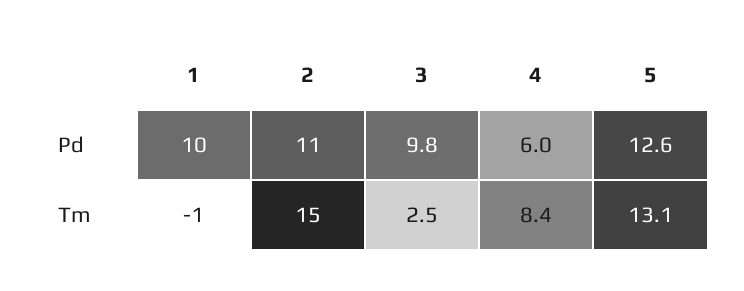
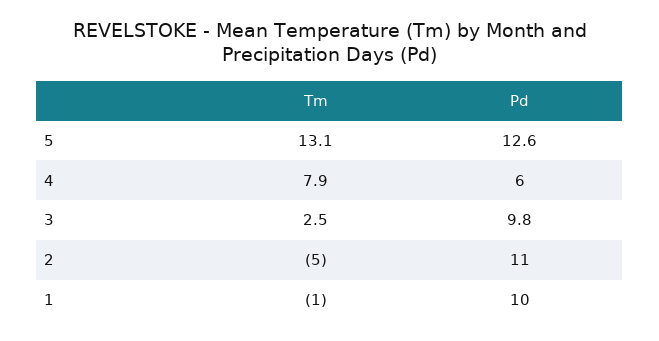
  {
    "1": {
      "Pd": 10,
      "Tm": -1
    },
    "2": {
      "Pd": 11,
-     "Tm": 15
+     "Tm": -5
    },
    "3": {
      "Pd": 9.8,
      "Tm": 2.5
    },
    "4": {
      "Pd": 6,
-     "Tm": 8.4
+     "Tm": 7.9
    },
    "5": {
      "Pd": 12.6,
      "Tm": 13.1
    }
  }

